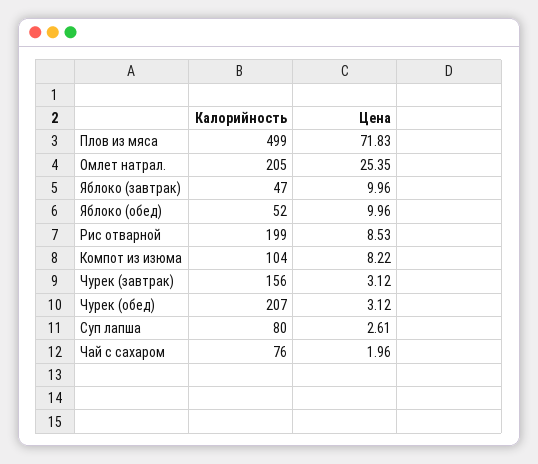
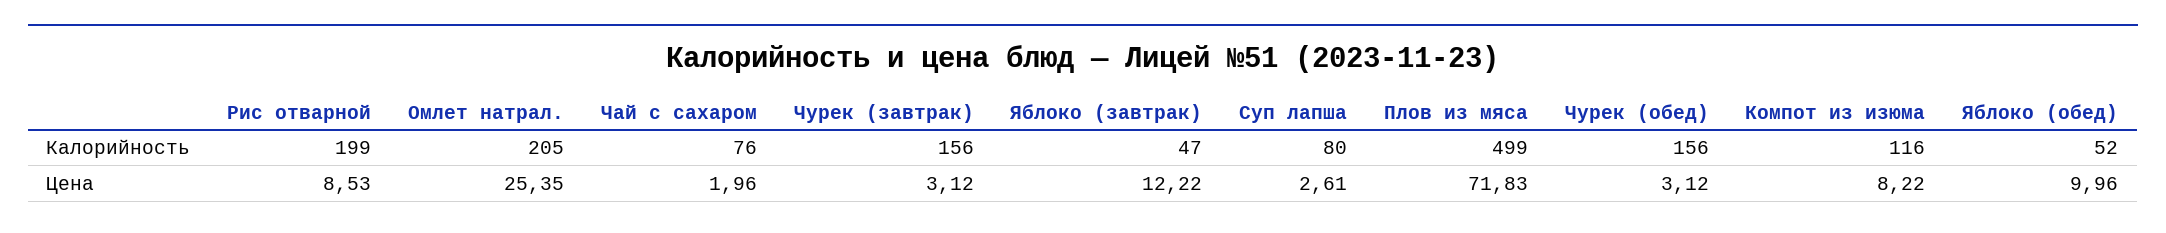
  {
    "Калорийность": {
      "Плов из мяса": 499,
      "Омлет натрал.": 205,
      "Яблоко (завтрак)": 47,
      "Яблоко (обед)": 52,
      "Рис отварной": 199,
-     "Компот из изюма": 104,
+     "Компот из изюма": 116,
      "Чурек (завтрак)": 156,
-     "Чурек (обед)": 207,
+     "Чурек (обед)": 156,
      "Суп лапша": 80,
      "Чай с сахаром": 76
    },
    "Цена": {
      "Плов из мяса": 71.83,
      "Омлет натрал.": 25.35,
-     "Яблоко (завтрак)": 9.96,
+     "Яблоко (завтрак)": 12.22,
      "Яблоко (обед)": 9.96,
      "Рис отварной": 8.53,
      "Компот из изюма": 8.22,
      "Чурек (завтрак)": 3.12,
      "Чурек (обед)": 3.12,
      "Суп лапша": 2.61,
      "Чай с сахаром": 1.96
    }
  }

